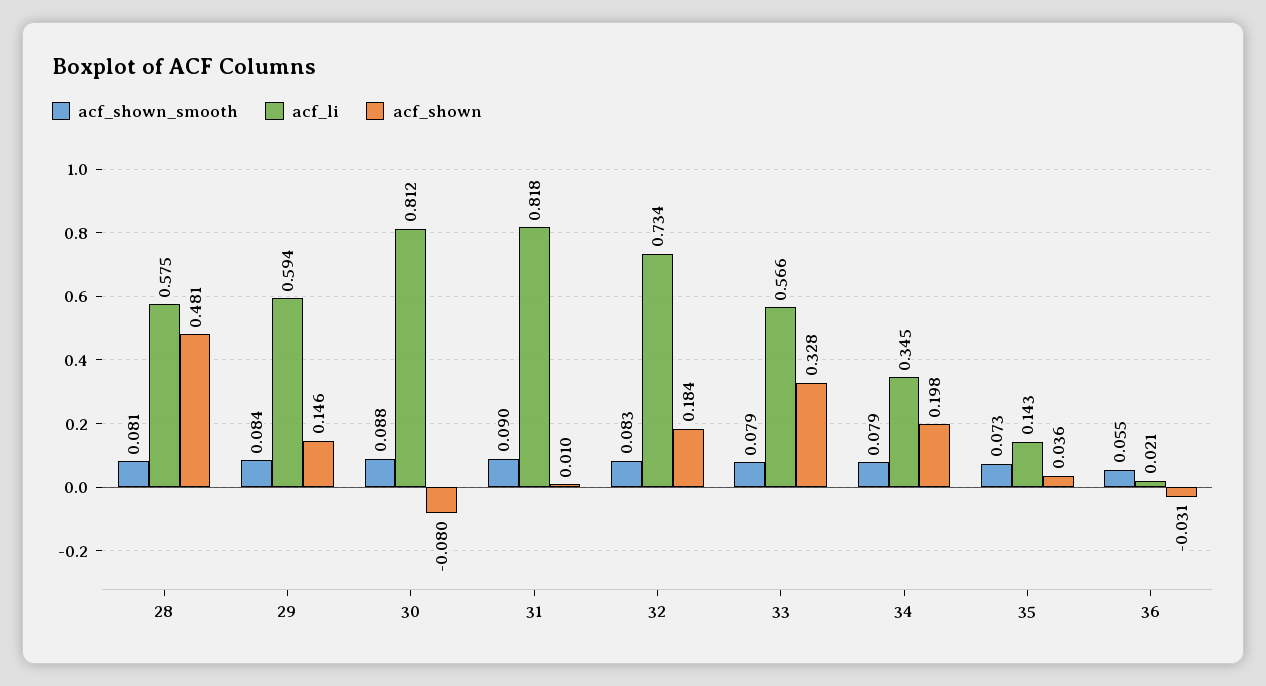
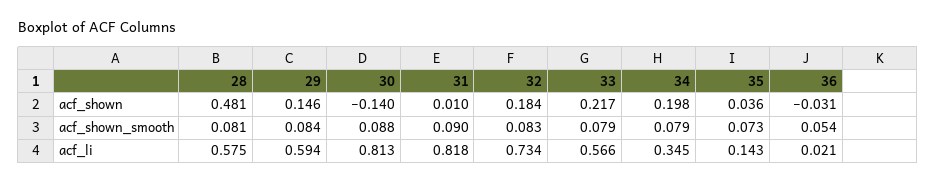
  {
    "acf_shown_smooth": {
      "28": 0.081,
      "29": 0.084,
      "30": 0.088,
      "31": 0.09,
      "32": 0.083,
      "33": 0.079,
      "34": 0.079,
      "35": 0.073,
-     "36": 0.055
+     "36": 0.054
    },
    "acf_li": {
      "28": 0.575,
      "29": 0.594,
-     "30": 0.812,
+     "30": 0.813,
      "31": 0.818,
      "32": 0.734,
      "33": 0.566,
      "34": 0.345,
      "35": 0.143,
      "36": 0.021
    },
    "acf_shown": {
      "28": 0.481,
      "29": 0.146,
-     "30": -0.08,
+     "30": -0.14,
      "31": 0.01,
      "32": 0.184,
-     "33": 0.328,
+     "33": 0.217,
      "34": 0.198,
      "35": 0.036,
      "36": -0.031
    }
  }

